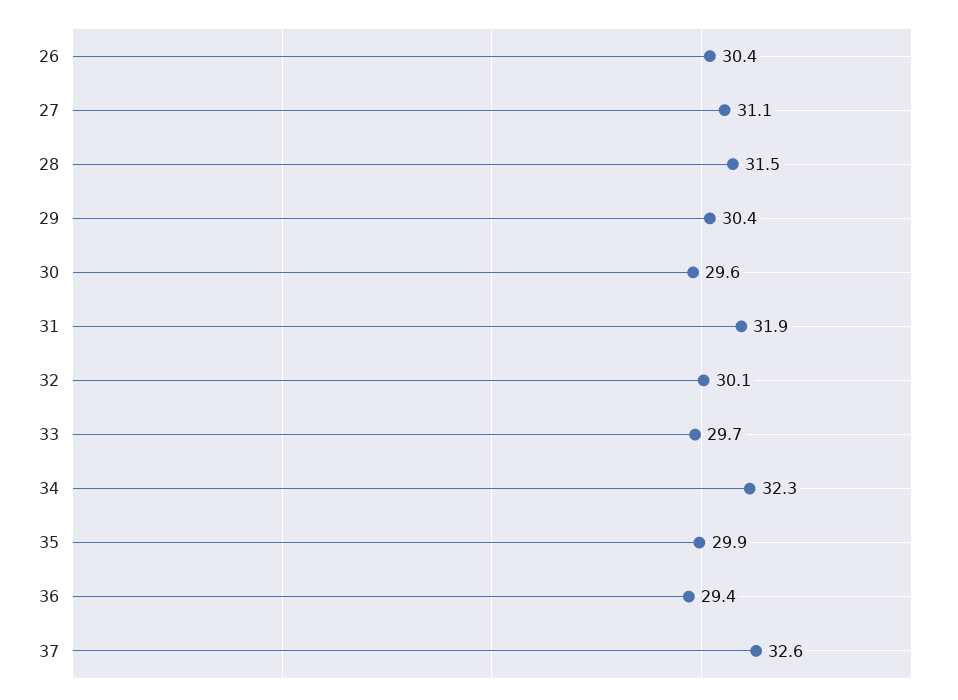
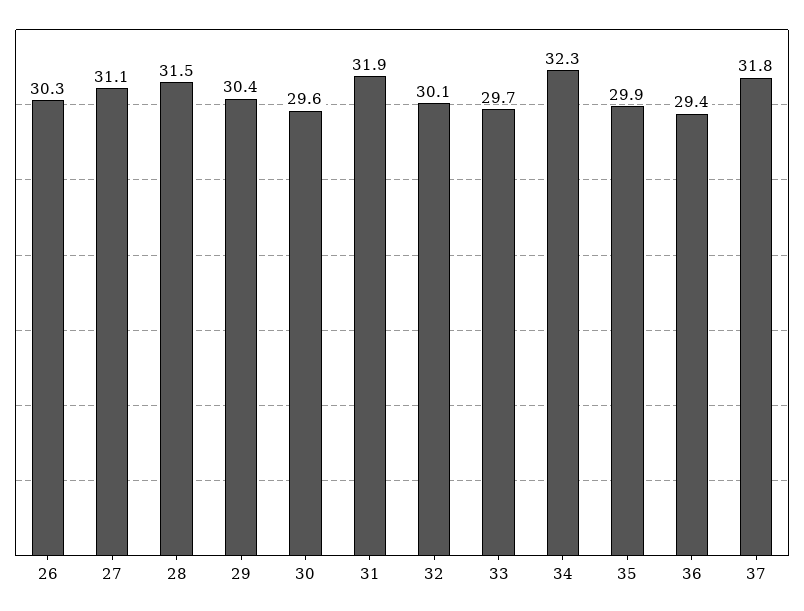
  {
-   "26": 30.4,
+   "26": 30.3,
    "27": 31.1,
    "28": 31.5,
    "29": 30.4,
    "30": 29.6,
    "31": 31.9,
    "32": 30.1,
    "33": 29.7,
    "34": 32.3,
    "35": 29.9,
    "36": 29.4,
-   "37": 32.6
+   "37": 31.8
  }

